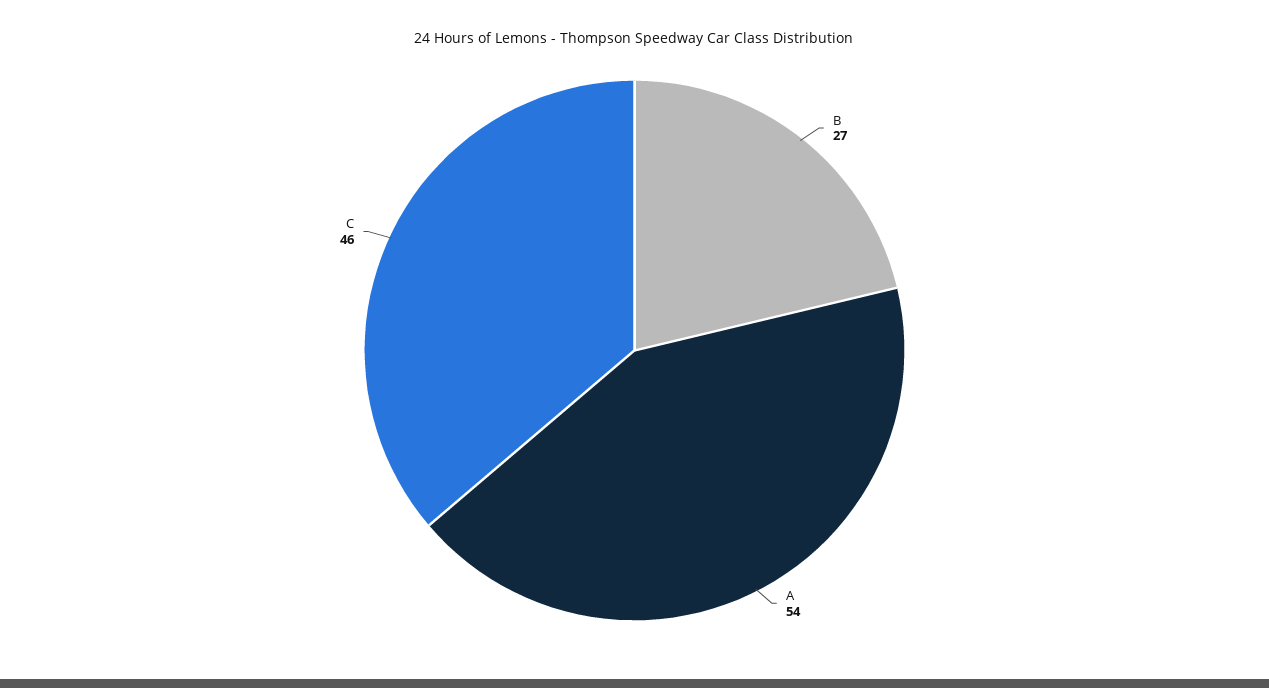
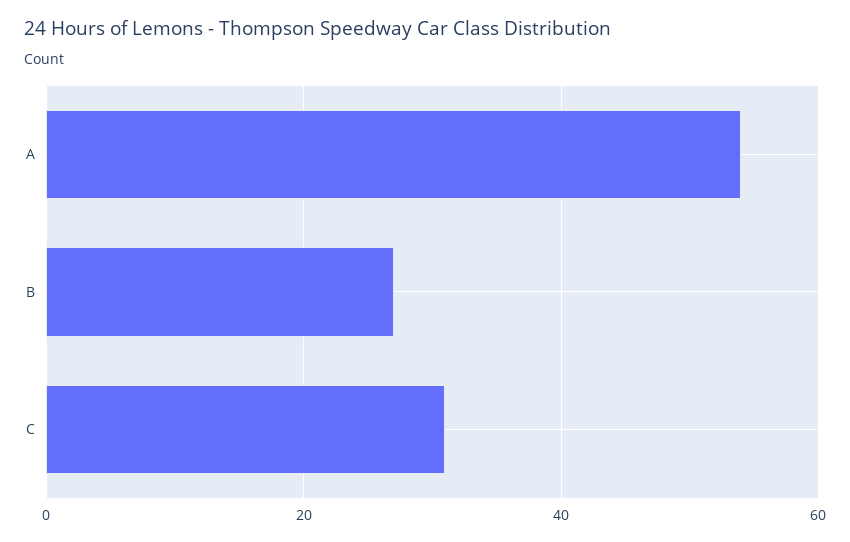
  {
    "B": 27,
    "A": 54,
-   "C": 46
+   "C": 30
  }

